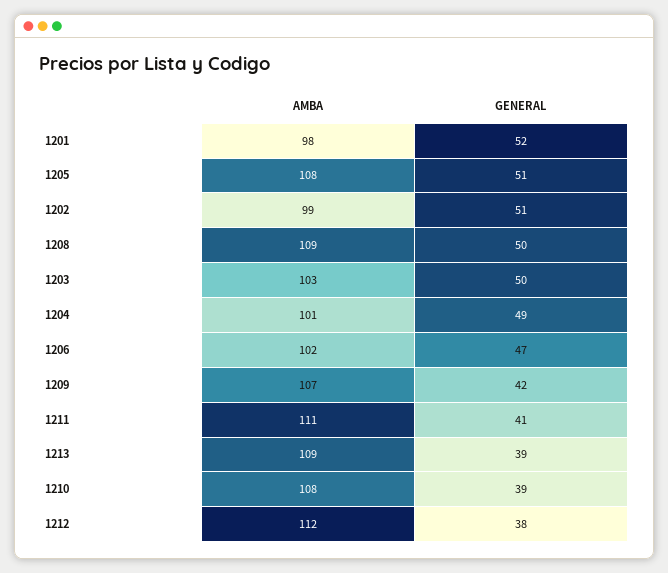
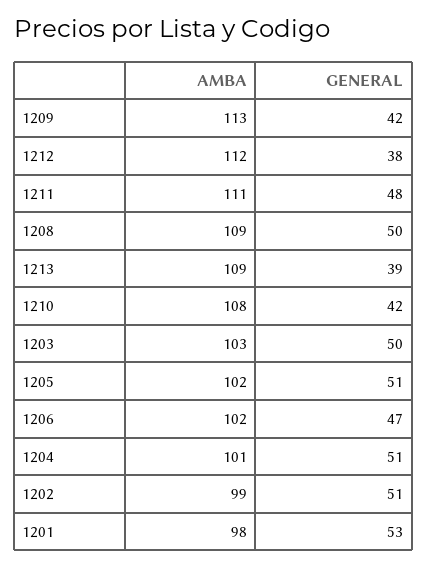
  {
    "AMBA": {
      "1201": 98,
-     "1205": 108,
+     "1205": 102,
      "1202": 99,
      "1208": 109,
      "1203": 103,
      "1204": 101,
      "1206": 102,
-     "1209": 107,
+     "1209": 113,
      "1211": 111,
      "1213": 109,
      "1210": 108,
      "1212": 112
    },
    "GENERAL": {
-     "1201": 52,
+     "1201": 53,
      "1205": 51,
      "1202": 51,
      "1208": 50,
      "1203": 50,
-     "1204": 49,
+     "1204": 51,
      "1206": 47,
      "1209": 42,
-     "1211": 41,
+     "1211": 48,
      "1213": 39,
-     "1210": 39,
+     "1210": 42,
      "1212": 38
    }
  }

